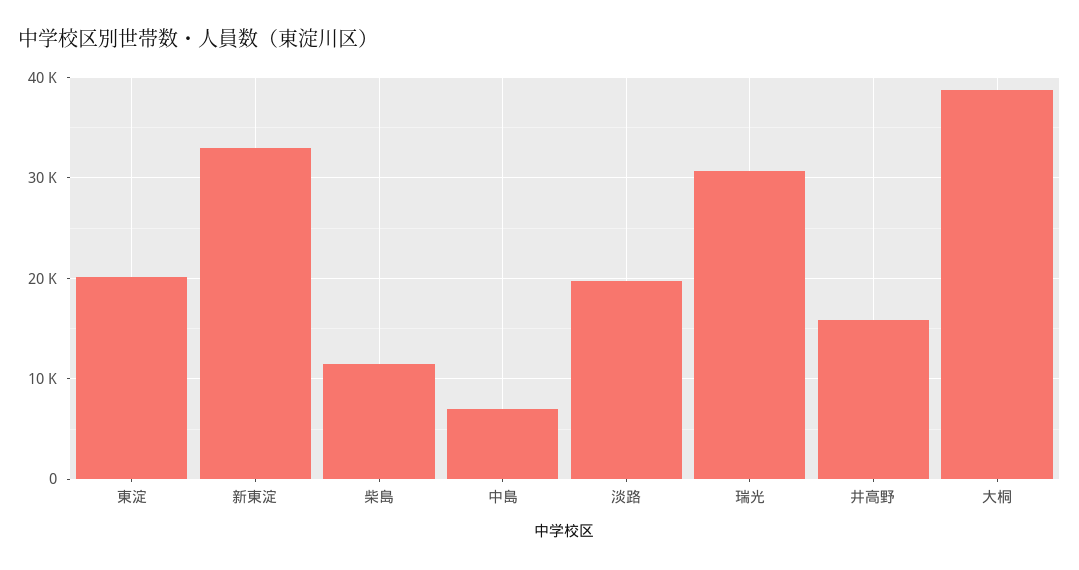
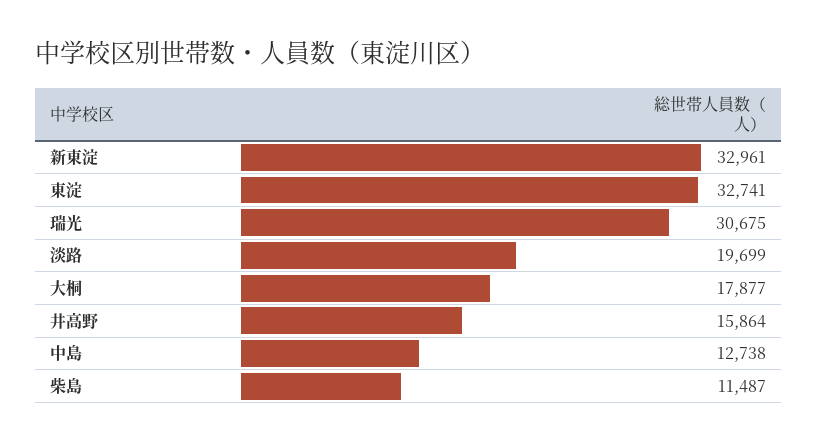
  {
-   "東淀": 20000,
+   "東淀": 32741,
    "新東淀": 32961,
    "柴島": 11487,
-   "中島": 7000,
+   "中島": 12738,
    "淡路": 19699,
    "瑞光": 30675,
    "井高野": 15864,
-   "大桐": 39000
+   "大桐": 17877
  }

